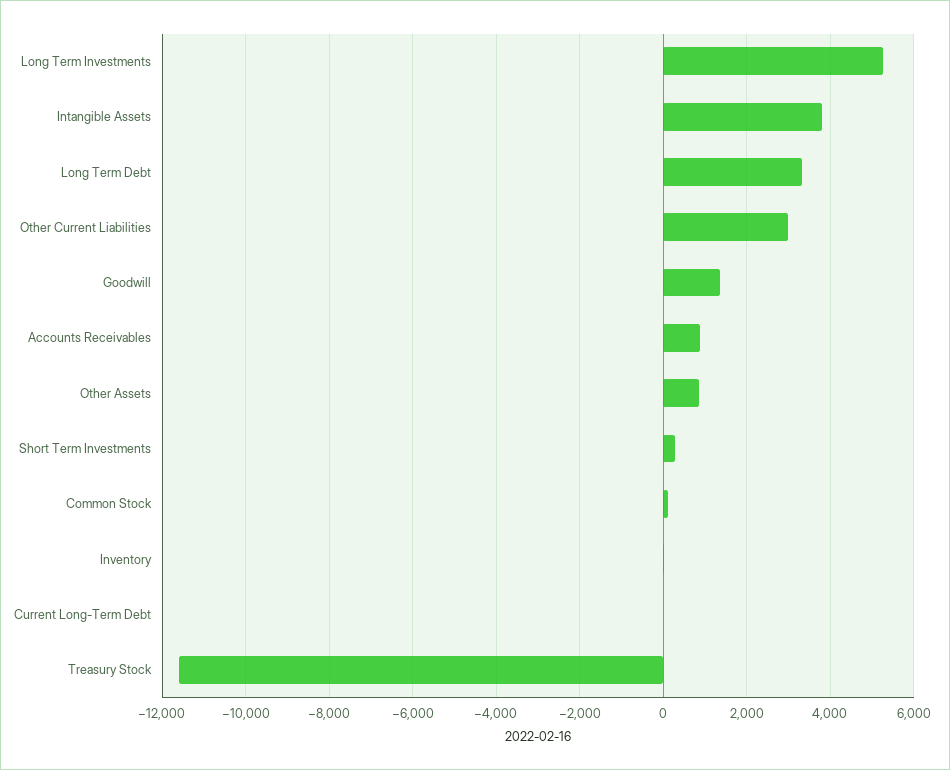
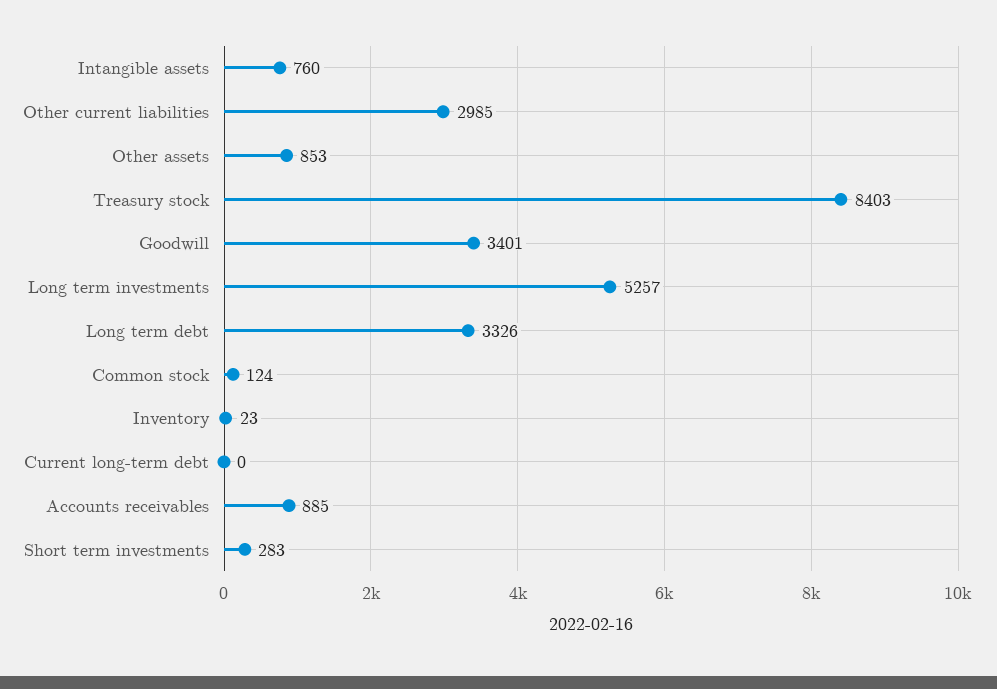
  {
    "Long Term Investments": 5257,
-   "Intangible Assets": 3800,
+   "Intangible Assets": 760,
    "Long Term Debt": 3326,
    "Other Current Liabilities": 2985,
-   "Goodwill": 1400,
+   "Goodwill": 3401,
    "Accounts Receivables": 885,
    "Other Assets": 853,
    "Short Term Investments": 283,
    "Common Stock": 124,
    "Inventory": 23,
    "Current Long-Term Debt": 0,
-   "Treasury Stock": -11600
+   "Treasury Stock": 8403
  }

